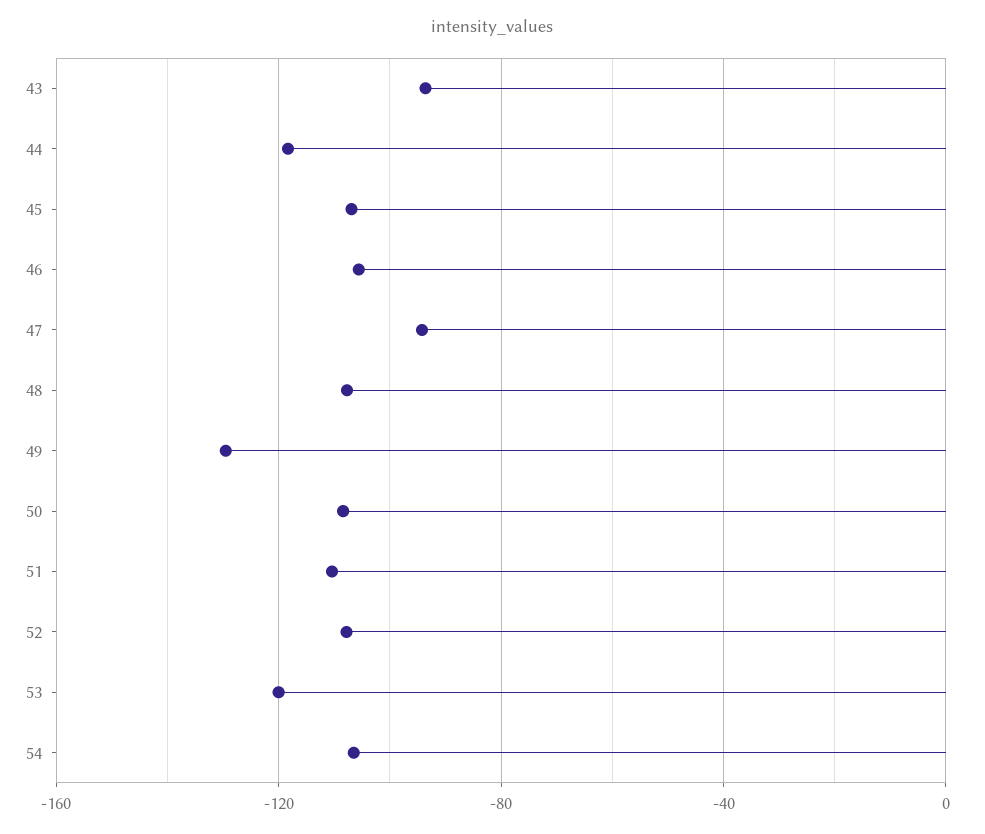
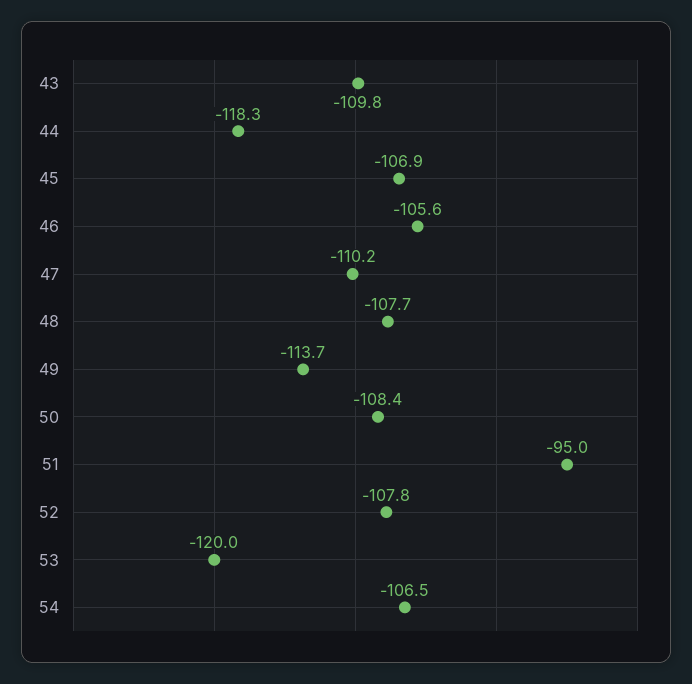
  {
-   "43": -95,
+   "43": -109.8,
    "44": -118.3,
    "45": -106.9,
    "46": -105.6,
-   "47": -95,
+   "47": -110.2,
    "48": -107.7,
-   "49": -130,
+   "49": -113.7,
    "50": -108.4,
-   "51": -110,
+   "51": -95,
    "52": -107.8,
    "53": -120,
    "54": -106.5
  }

